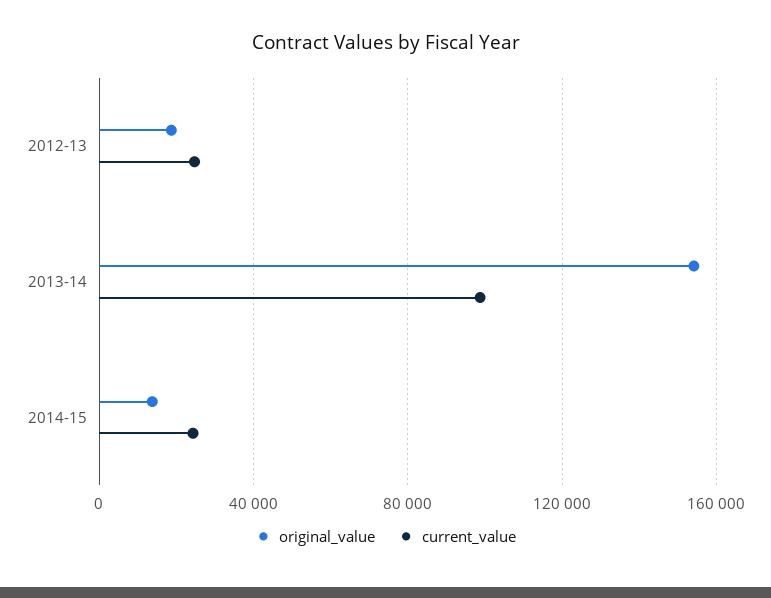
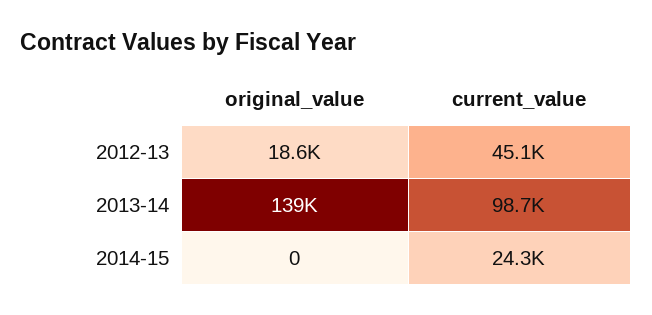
  {
    "original_value": {
      "2012-13": 18600,
-     "2013-14": 155000,
+     "2013-14": 139000,
-     "2014-15": 15000
+     "2014-15": 0
    },
    "current_value": {
-     "2012-13": 25000,
+     "2012-13": 45100,
      "2013-14": 98700,
      "2014-15": 24300
    }
  }

